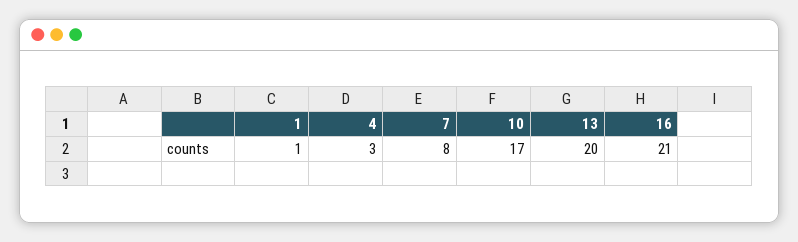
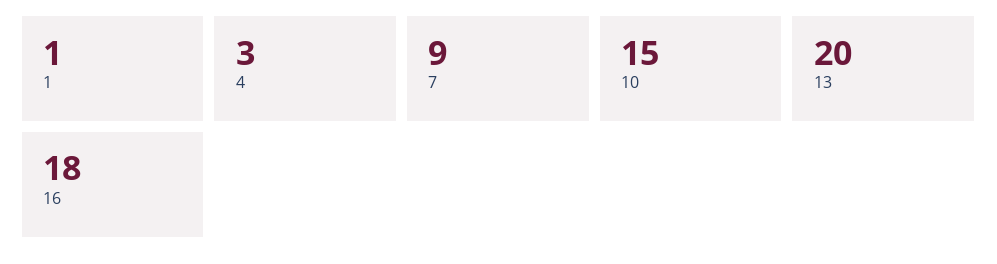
  {
    "1": 1,
    "4": 3,
-   "7": 8,
+   "7": 9,
-   "10": 17,
+   "10": 15,
    "13": 20,
-   "16": 21
+   "16": 18
  }

